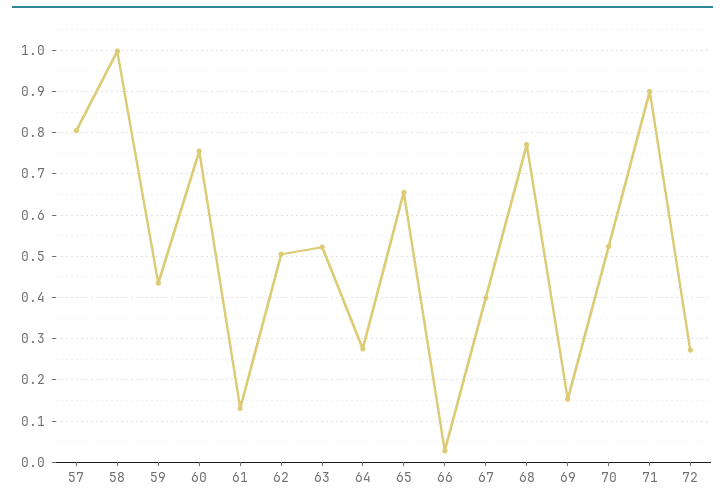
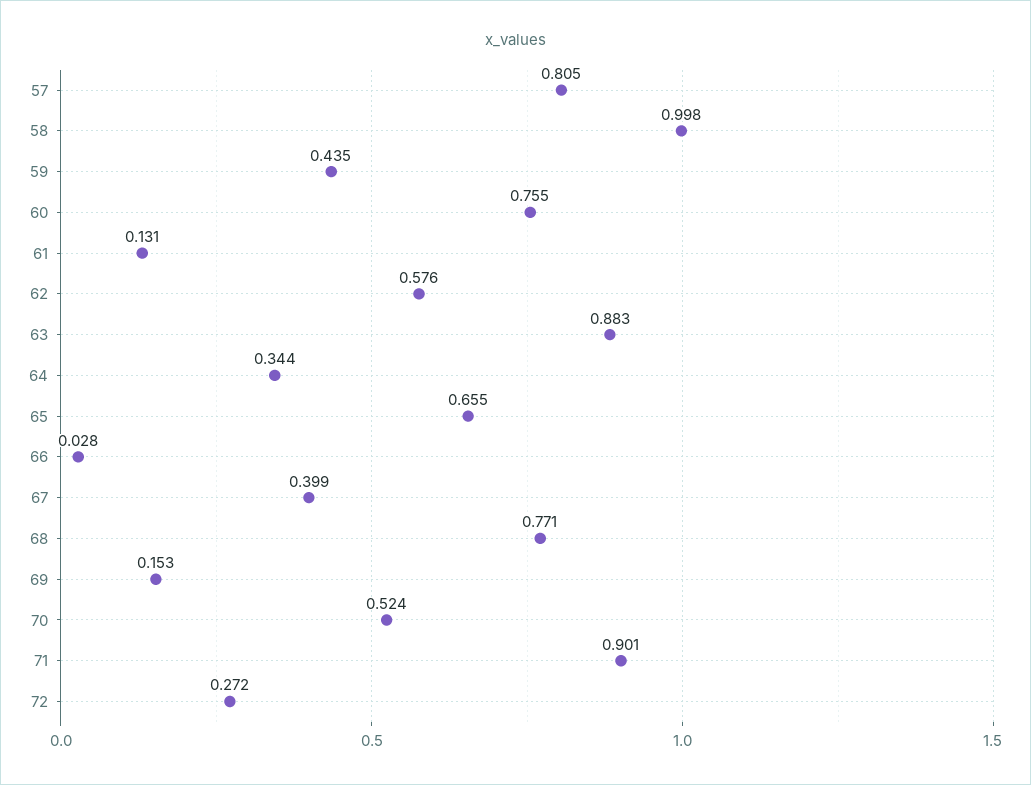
  {
    "57": 0.805,
    "58": 0.998,
    "59": 0.435,
    "60": 0.755,
    "61": 0.131,
-   "62": 0.5,
+   "62": 0.576,
-   "63": 0.52,
+   "63": 0.883,
-   "64": 0.28,
+   "64": 0.344,
    "65": 0.655,
    "66": 0.028,
    "67": 0.399,
    "68": 0.771,
    "69": 0.153,
    "70": 0.524,
    "71": 0.901,
    "72": 0.272
  }

